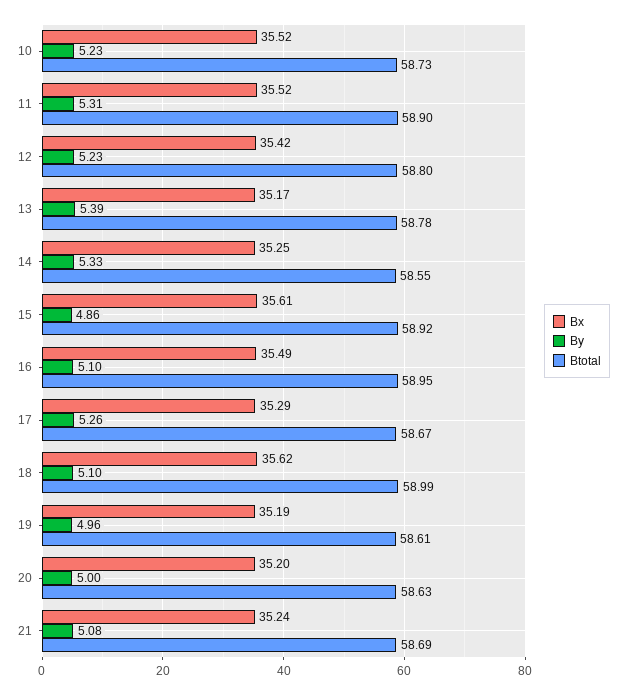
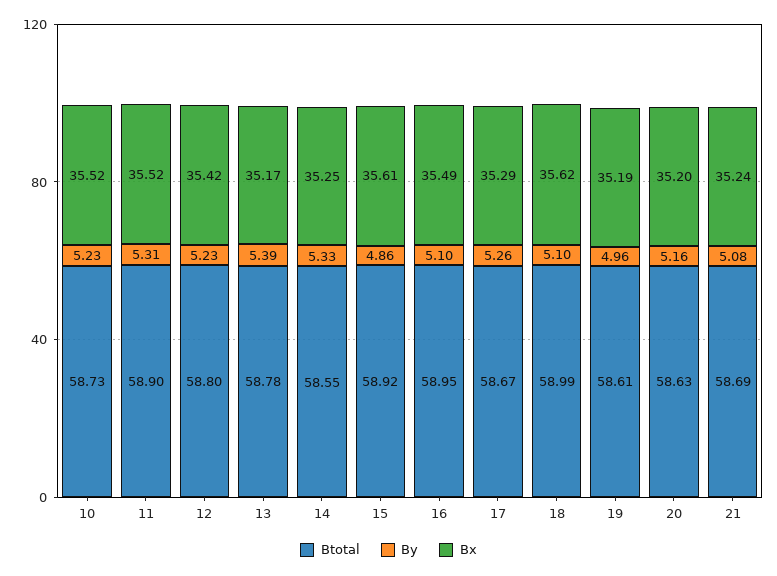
  {
    "Bx": {
      "10": 35.52,
      "11": 35.52,
      "12": 35.42,
      "13": 35.17,
      "14": 35.25,
      "15": 35.61,
      "16": 35.49,
      "17": 35.29,
      "18": 35.62,
      "19": 35.19,
      "20": 35.2,
      "21": 35.24
    },
    "By": {
      "10": 5.23,
      "11": 5.31,
      "12": 5.23,
      "13": 5.39,
      "14": 5.33,
      "15": 4.86,
      "16": 5.1,
      "17": 5.26,
      "18": 5.1,
      "19": 4.96,
-     "20": 5,
+     "20": 5.16,
      "21": 5.08
    },
    "Btotal": {
      "10": 58.73,
      "11": 58.9,
      "12": 58.8,
      "13": 58.78,
      "14": 58.55,
      "15": 58.92,
      "16": 58.95,
      "17": 58.67,
      "18": 58.99,
      "19": 58.61,
      "20": 58.63,
      "21": 58.69
    }
  }

